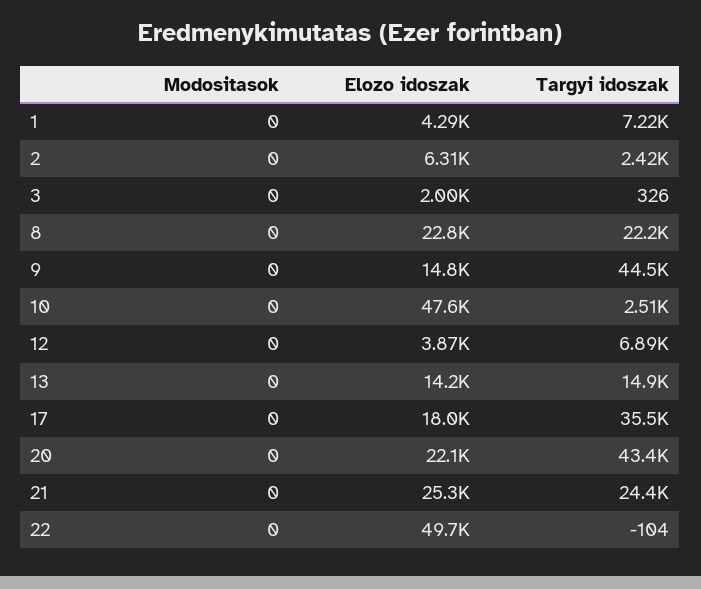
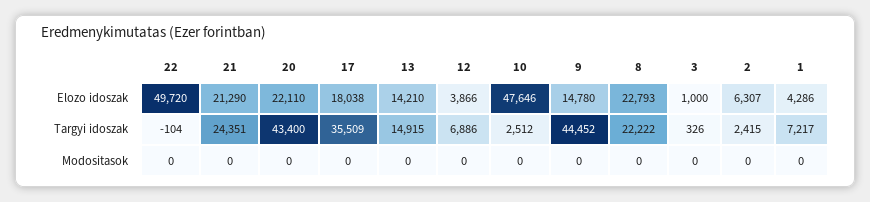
  {
    "Modositasok": {
      "1": 0,
      "2": 0,
      "3": 0,
      "8": 0,
      "9": 0,
      "10": 0,
      "12": 0,
      "13": 0,
      "17": 0,
      "20": 0,
      "21": 0,
      "22": 0
    },
    "Elozo idoszak": {
      "1": 4286,
      "2": 6307,
-     "3": 2000,
+     "3": 1000,
      "8": 22793,
      "9": 14780,
      "10": 47646,
      "12": 3866,
      "13": 14210,
      "17": 18038,
      "20": 22110,
-     "21": 25300,
+     "21": 21290,
      "22": 49720
    },
    "Targyi idoszak": {
      "1": 7217,
      "2": 2415,
      "3": 326,
      "8": 22222,
      "9": 44452,
      "10": 2512,
      "12": 6886,
      "13": 14915,
      "17": 35509,
      "20": 43400,
      "21": 24351,
      "22": -104
    }
  }

